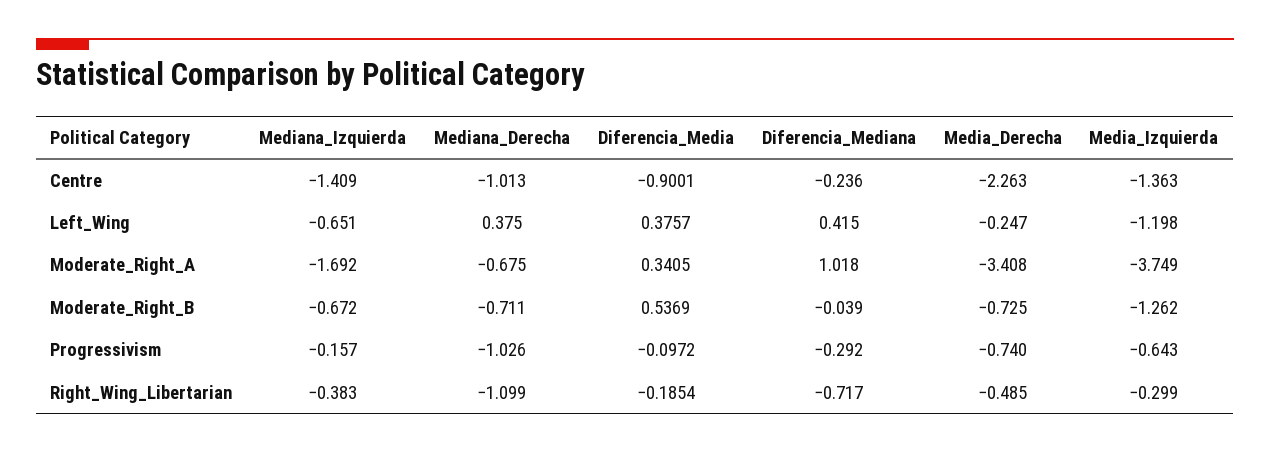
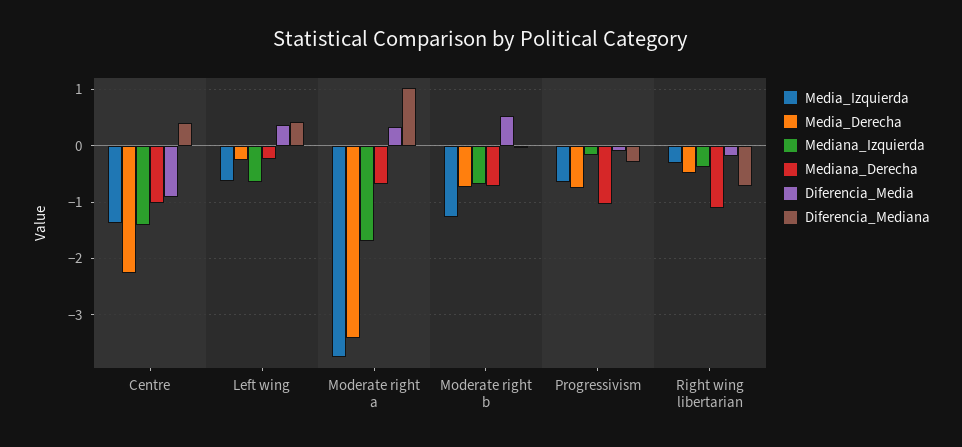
  {
    "Mediana_Izquierda": {
      "Centre": -1.409,
      "Left_Wing": -0.651,
      "Moderate_Right_A": -1.692,
      "Moderate_Right_B": -0.672,
      "Progressivism": -0.157,
      "Right_Wing_Libertarian": -0.383
    },
    "Mediana_Derecha": {
      "Centre": -1.013,
-     "Left_Wing": 0.375,
+     "Left_Wing": -0.2,
      "Moderate_Right_A": -0.675,
      "Moderate_Right_B": -0.711,
      "Progressivism": -1.026,
      "Right_Wing_Libertarian": -1.099
    },
    "Diferencia_Media": {
      "Centre": -0.9001,
      "Left_Wing": 0.3757,
      "Moderate_Right_A": 0.3405,
      "Moderate_Right_B": 0.5369,
      "Progressivism": -0.0972,
      "Right_Wing_Libertarian": -0.1854
    },
    "Diferencia_Mediana": {
-     "Centre": -0.236,
+     "Centre": 0.4,
      "Left_Wing": 0.415,
      "Moderate_Right_A": 1.018,
      "Moderate_Right_B": -0.039,
      "Progressivism": -0.292,
      "Right_Wing_Libertarian": -0.717
    },
    "Media_Derecha": {
      "Centre": -2.263,
      "Left_Wing": -0.247,
      "Moderate_Right_A": -3.408,
      "Moderate_Right_B": -0.725,
      "Progressivism": -0.74,
      "Right_Wing_Libertarian": -0.485
    },
    "Media_Izquierda": {
      "Centre": -1.363,
-     "Left_Wing": -1.198,
+     "Left_Wing": -0.6,
      "Moderate_Right_A": -3.749,
      "Moderate_Right_B": -1.262,
      "Progressivism": -0.643,
      "Right_Wing_Libertarian": -0.299
    }
  }

